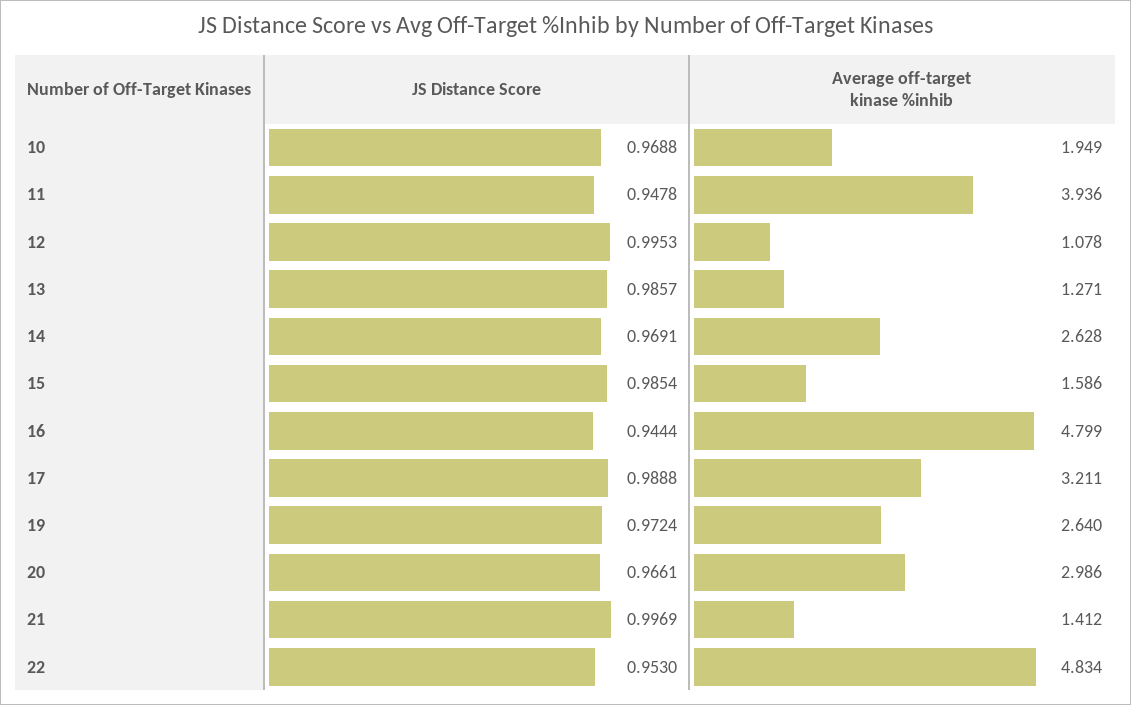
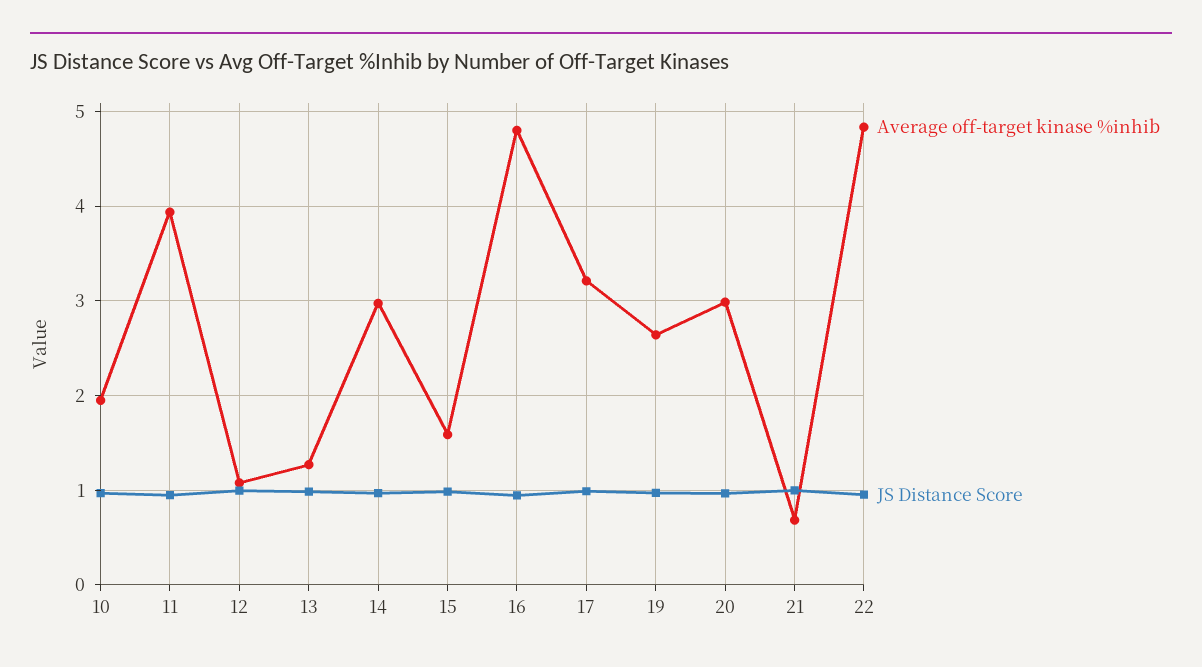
  {
    "JS Distance Score": {
      "10": 0.9688,
      "11": 0.9478,
      "12": 0.9953,
      "13": 0.9857,
      "14": 0.9691,
      "15": 0.9854,
      "16": 0.9444,
      "17": 0.9888,
      "19": 0.9724,
      "20": 0.9661,
      "21": 0.9969,
      "22": 0.953
    },
    "Average off-target kinase %inhib": {
      "10": 1.949,
      "11": 3.936,
      "12": 1.078,
      "13": 1.271,
-     "14": 2.628,
+     "14": 3,
      "15": 1.586,
      "16": 4.799,
      "17": 3.211,
      "19": 2.64,
      "20": 2.986,
-     "21": 1.412,
+     "21": 0.7,
      "22": 4.834
    }
  }

